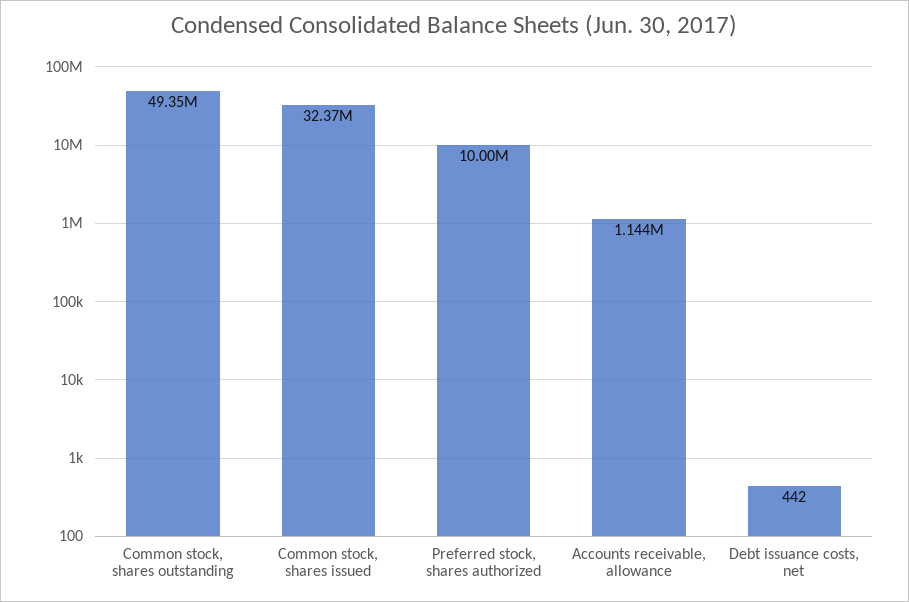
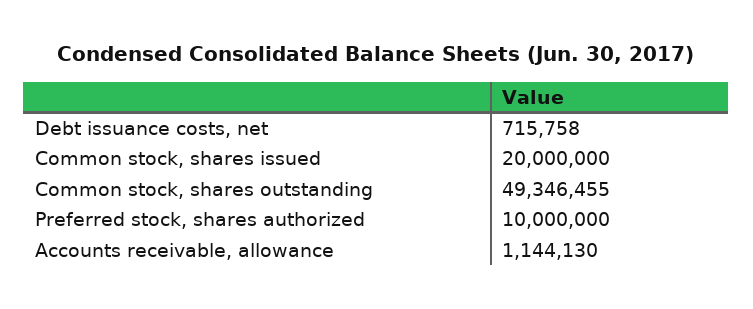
  {
    "Common stock, shares outstanding": 49346455,
-   "Common stock, shares issued": 32370000,
+   "Common stock, shares issued": 20000000,
    "Preferred stock, shares authorized": 10000000,
    "Accounts receivable, allowance": 1144130,
-   "Debt issuance costs, net": 442
+   "Debt issuance costs, net": 715758
  }

